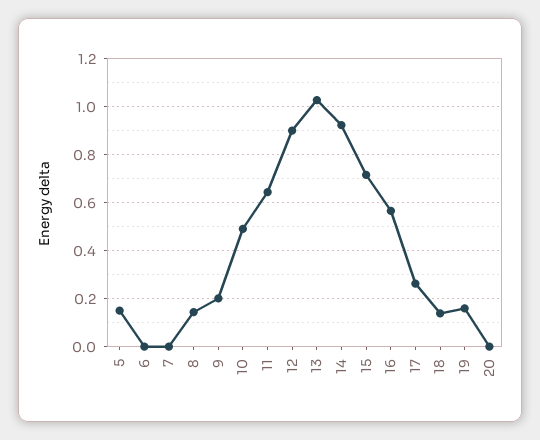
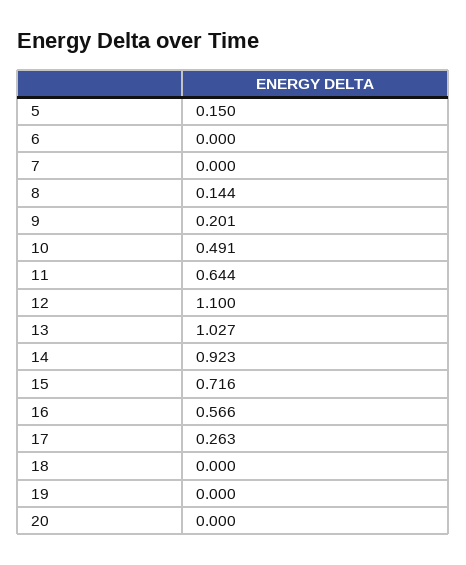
  {
    "5": 0.15,
    "6": 0,
    "7": 0,
    "8": 0.144,
    "9": 0.201,
    "10": 0.491,
    "11": 0.644,
-   "12": 0.9,
+   "12": 1.1,
    "13": 1.027,
    "14": 0.923,
    "15": 0.716,
    "16": 0.566,
    "17": 0.263,
-   "18": 0.15,
+   "18": 0,
-   "19": 0.15,
+   "19": 0,
    "20": 0
  }

